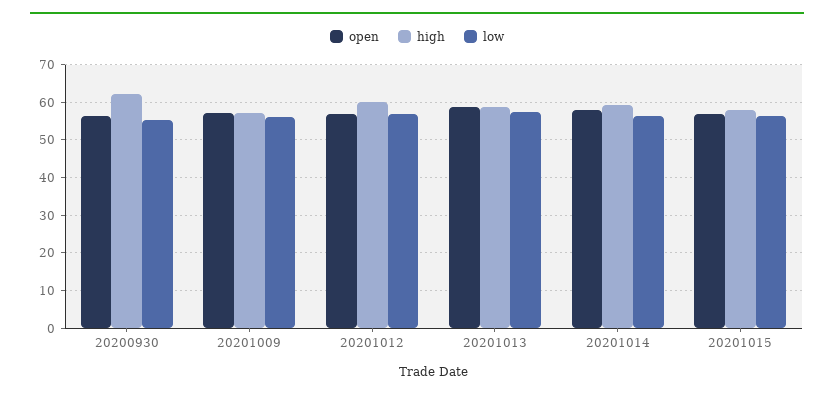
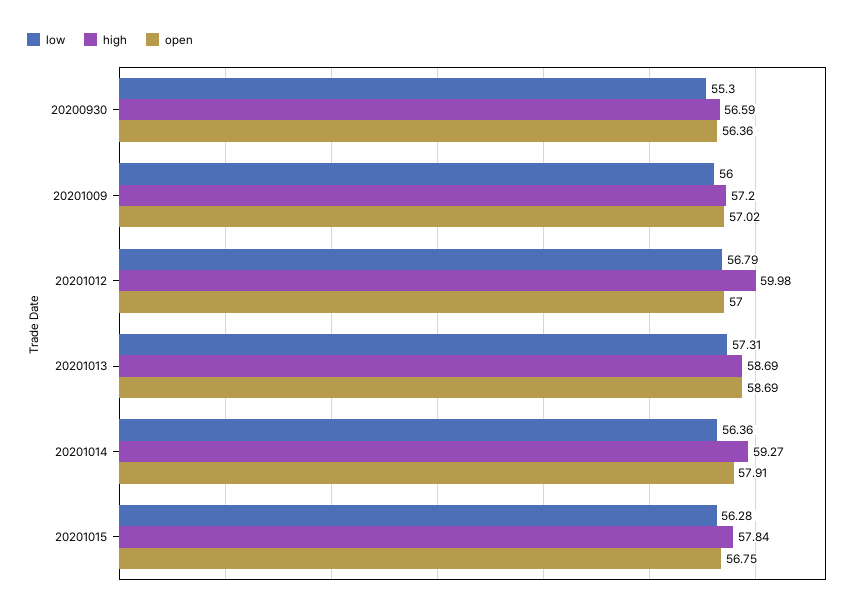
  {
    "open": {
      "20200930": 56.36,
      "20201009": 57.02,
      "20201012": 57,
      "20201013": 58.69,
      "20201014": 57.91,
      "20201015": 56.75
    },
    "high": {
-     "20200930": 62,
+     "20200930": 56.59,
      "20201009": 57.2,
      "20201012": 59.98,
      "20201013": 58.69,
      "20201014": 59.27,
      "20201015": 57.84
    },
    "low": {
      "20200930": 55.3,
      "20201009": 56,
      "20201012": 56.79,
      "20201013": 57.31,
      "20201014": 56.36,
      "20201015": 56.28
    }
  }

